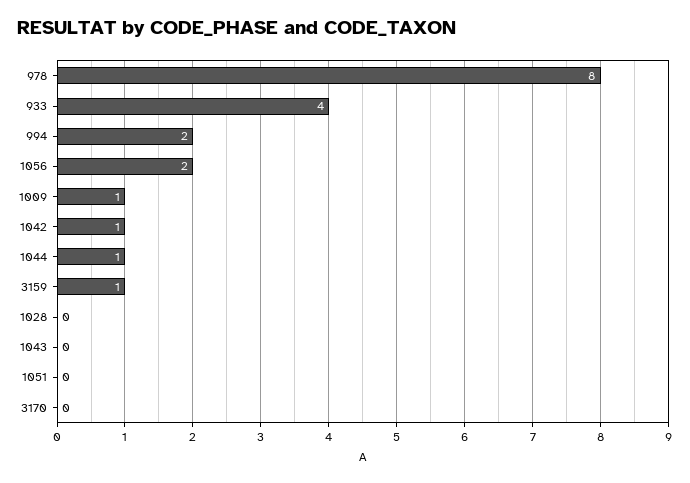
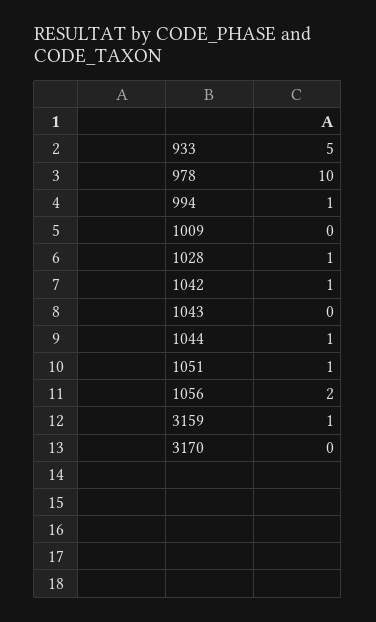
  {
-   "978": 8,
+   "978": 10,
-   "933": 4,
+   "933": 5,
-   "994": 2,
+   "994": 1,
    "1056": 2,
-   "1009": 1,
+   "1009": 0,
    "1042": 1,
    "1044": 1,
    "3159": 1,
-   "1028": 0,
+   "1028": 1,
    "1043": 0,
-   "1051": 0,
+   "1051": 1,
    "3170": 0
  }

